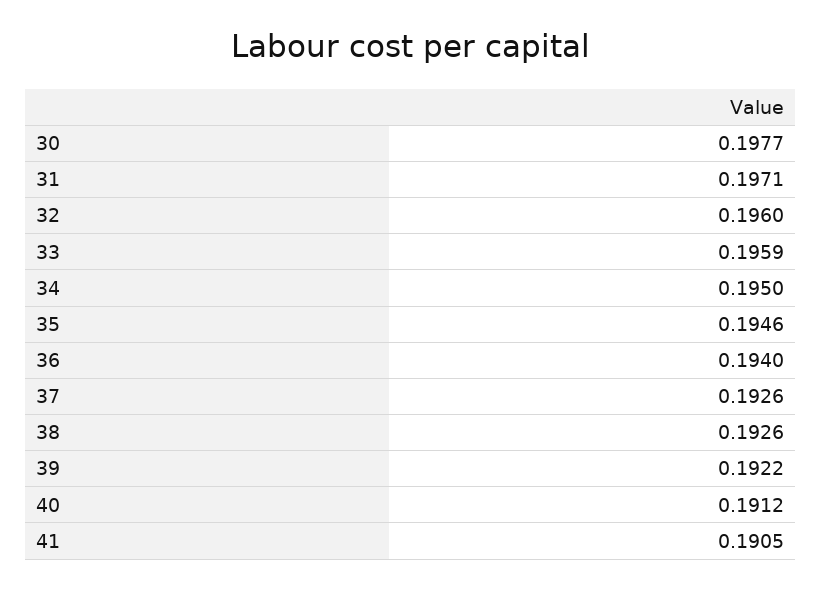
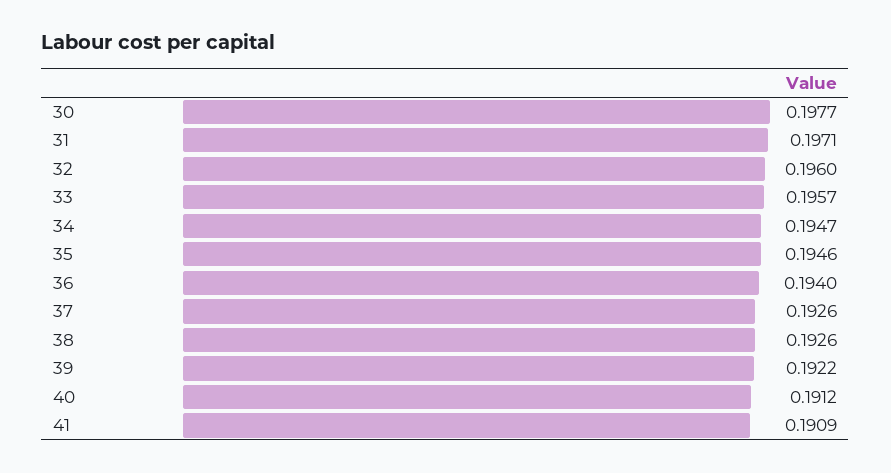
  {
    "30": 0.1977,
    "31": 0.1971,
    "32": 0.196,
-   "33": 0.1959,
+   "33": 0.1957,
-   "34": 0.195,
+   "34": 0.1947,
    "35": 0.1946,
    "36": 0.194,
    "37": 0.1926,
    "38": 0.1926,
    "39": 0.1922,
    "40": 0.1912,
-   "41": 0.1905
+   "41": 0.1909
  }

